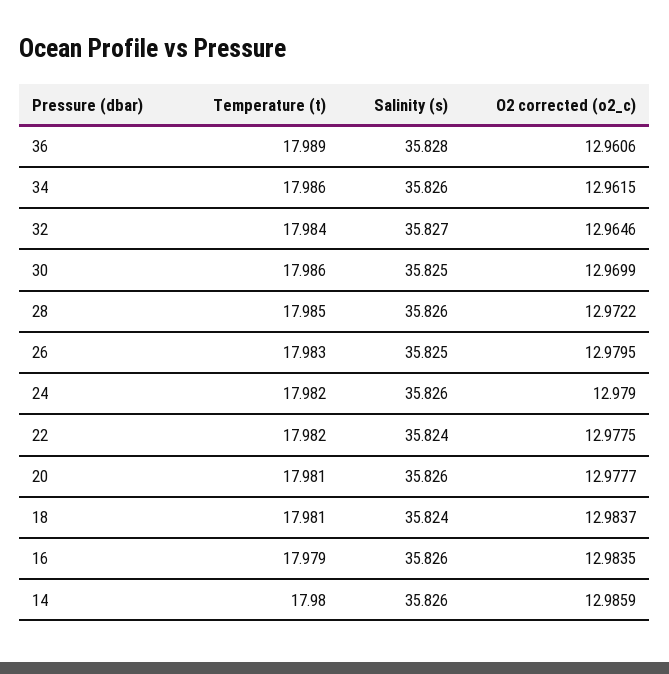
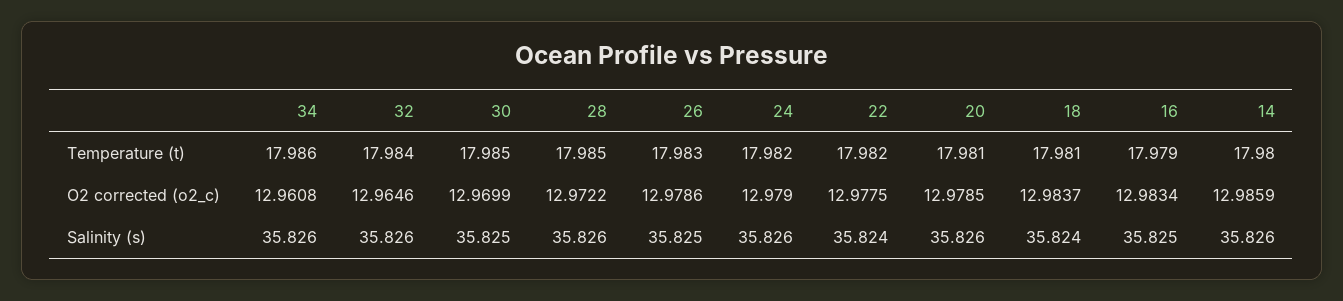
  {
    "Temperature (t)": {
-     "36": 17.989,
      "34": 17.986,
      "32": 17.984,
-     "30": 17.986,
+     "30": 17.985,
      "28": 17.985,
      "26": 17.983,
      "24": 17.982,
      "22": 17.982,
      "20": 17.981,
      "18": 17.981,
      "16": 17.979,
      "14": 17.98
    },
    "Salinity (s)": {
-     "36": 35.828,
      "34": 35.826,
-     "32": 35.827,
+     "32": 35.826,
      "30": 35.825,
      "28": 35.826,
      "26": 35.825,
      "24": 35.826,
      "22": 35.824,
      "20": 35.826,
      "18": 35.824,
-     "16": 35.826,
+     "16": 35.825,
      "14": 35.826
    },
    "O2 corrected (o2_c)": {
-     "36": 12.9606,
-     "34": 12.9615,
+     "34": 12.9608,
      "32": 12.9646,
      "30": 12.9699,
      "28": 12.9722,
-     "26": 12.9795,
+     "26": 12.9786,
      "24": 12.979,
      "22": 12.9775,
-     "20": 12.9777,
+     "20": 12.9785,
      "18": 12.9837,
-     "16": 12.9835,
+     "16": 12.9834,
      "14": 12.9859
    }
  }

